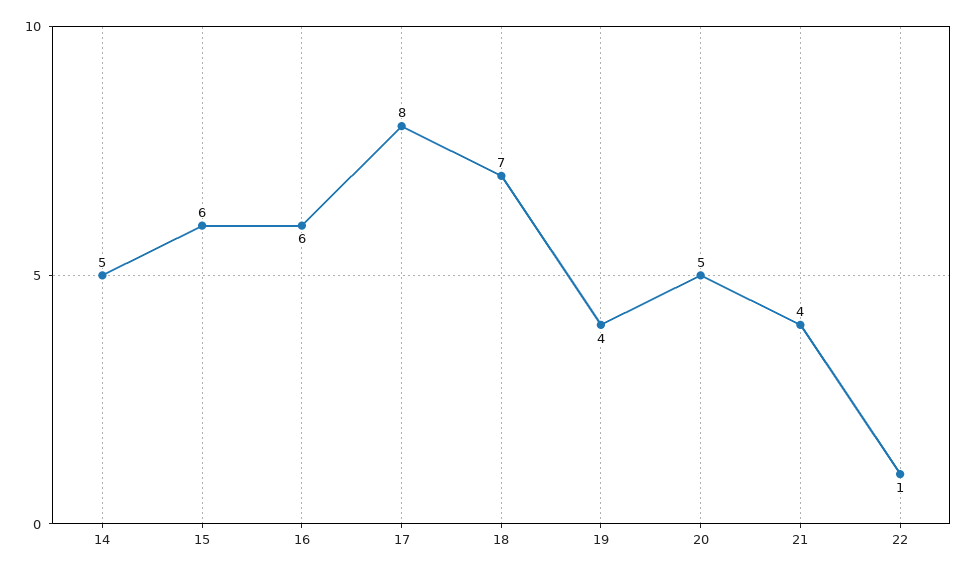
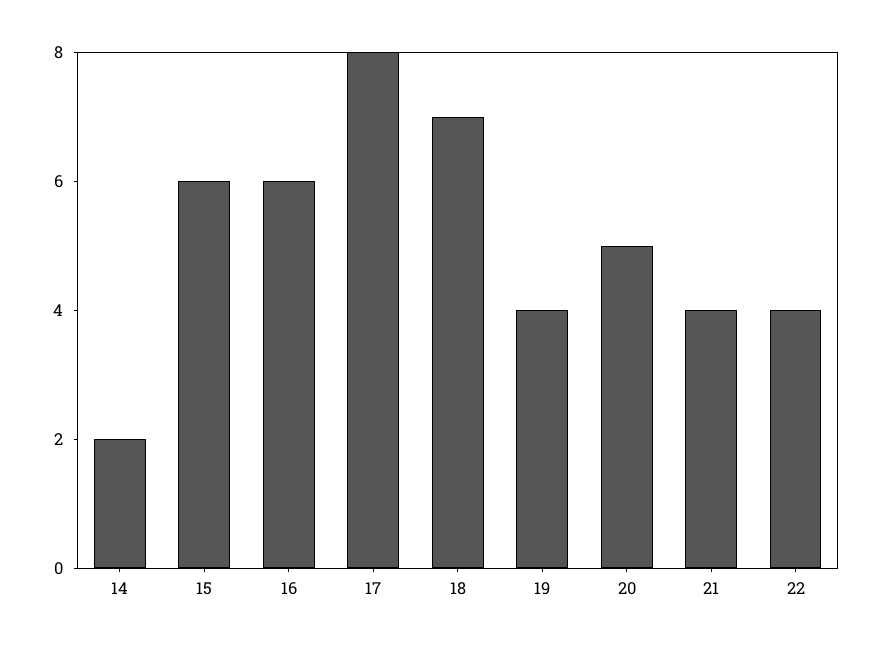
  {
-   "14": 5,
+   "14": 2,
    "15": 6,
    "16": 6,
    "17": 8,
    "18": 7,
    "19": 4,
    "20": 5,
    "21": 4,
-   "22": 1
+   "22": 4
  }

